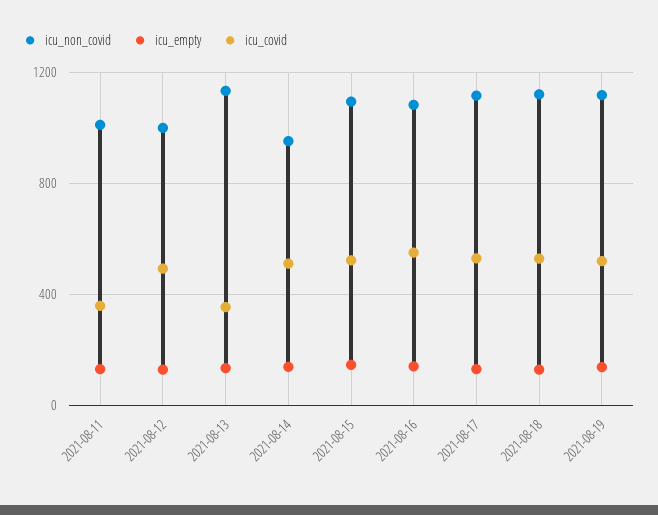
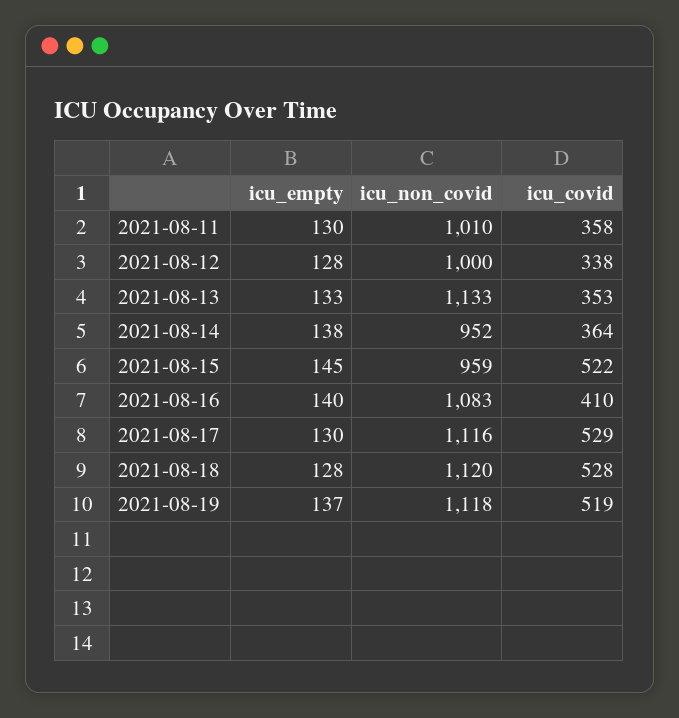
  {
    "icu_non_covid": {
      "2021-08-11": 1010,
      "2021-08-12": 1000,
      "2021-08-13": 1133,
      "2021-08-14": 952,
-     "2021-08-15": 1100,
+     "2021-08-15": 959,
      "2021-08-16": 1083,
      "2021-08-17": 1116,
      "2021-08-18": 1120,
      "2021-08-19": 1118
    },
    "icu_empty": {
      "2021-08-11": 130,
      "2021-08-12": 128,
      "2021-08-13": 133,
      "2021-08-14": 138,
      "2021-08-15": 145,
      "2021-08-16": 140,
      "2021-08-17": 130,
      "2021-08-18": 128,
      "2021-08-19": 137
    },
    "icu_covid": {
      "2021-08-11": 358,
-     "2021-08-12": 500,
+     "2021-08-12": 338,
      "2021-08-13": 353,
-     "2021-08-14": 500,
+     "2021-08-14": 364,
      "2021-08-15": 522,
-     "2021-08-16": 550,
+     "2021-08-16": 410,
      "2021-08-17": 529,
      "2021-08-18": 528,
      "2021-08-19": 519
    }
  }

